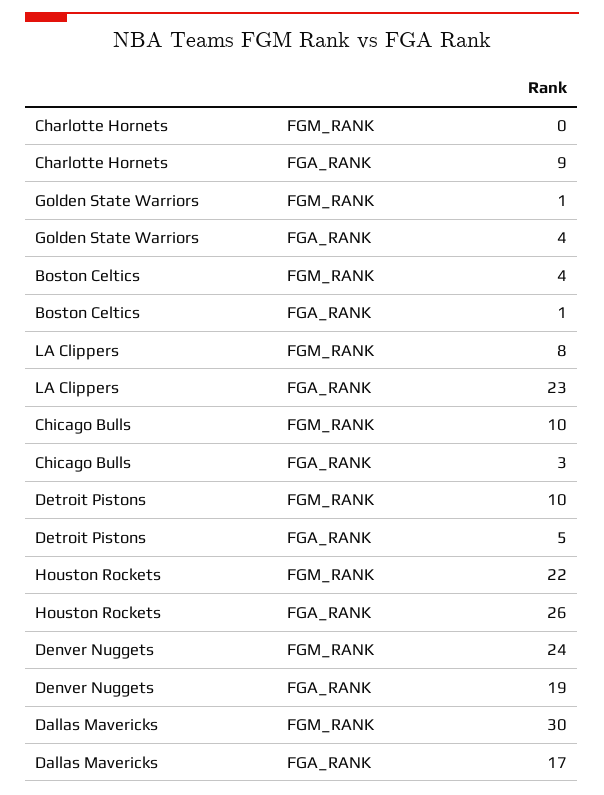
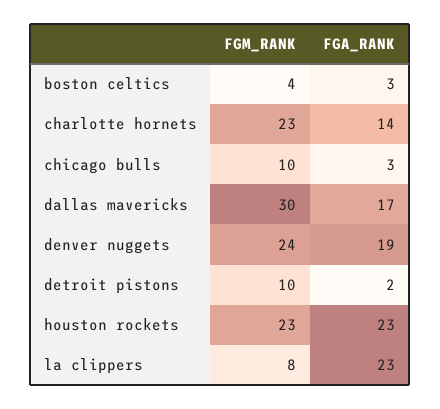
  {
    "Charlotte Hornets": {
-     "FGM_RANK": 0,
+     "FGM_RANK": 23,
-     "FGA_RANK": 9
+     "FGA_RANK": 14
    },
-   "Golden State Warriors": {
-     "FGM_RANK": 1,
-     "FGA_RANK": 4
-   },
    "Boston Celtics": {
      "FGM_RANK": 4,
-     "FGA_RANK": 1
+     "FGA_RANK": 3
    },
    "LA Clippers": {
      "FGM_RANK": 8,
      "FGA_RANK": 23
    },
    "Chicago Bulls": {
      "FGM_RANK": 10,
      "FGA_RANK": 3
    },
    "Detroit Pistons": {
      "FGM_RANK": 10,
-     "FGA_RANK": 5
+     "FGA_RANK": 2
    },
    "Houston Rockets": {
-     "FGM_RANK": 22,
+     "FGM_RANK": 23,
-     "FGA_RANK": 26
+     "FGA_RANK": 23
    },
    "Denver Nuggets": {
      "FGM_RANK": 24,
      "FGA_RANK": 19
    },
    "Dallas Mavericks": {
      "FGM_RANK": 30,
      "FGA_RANK": 17
    }
  }

